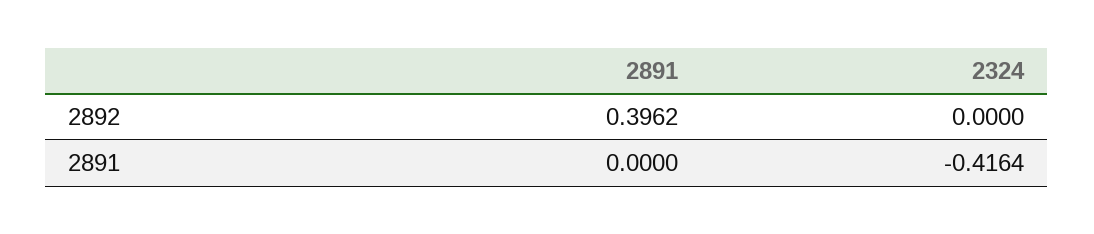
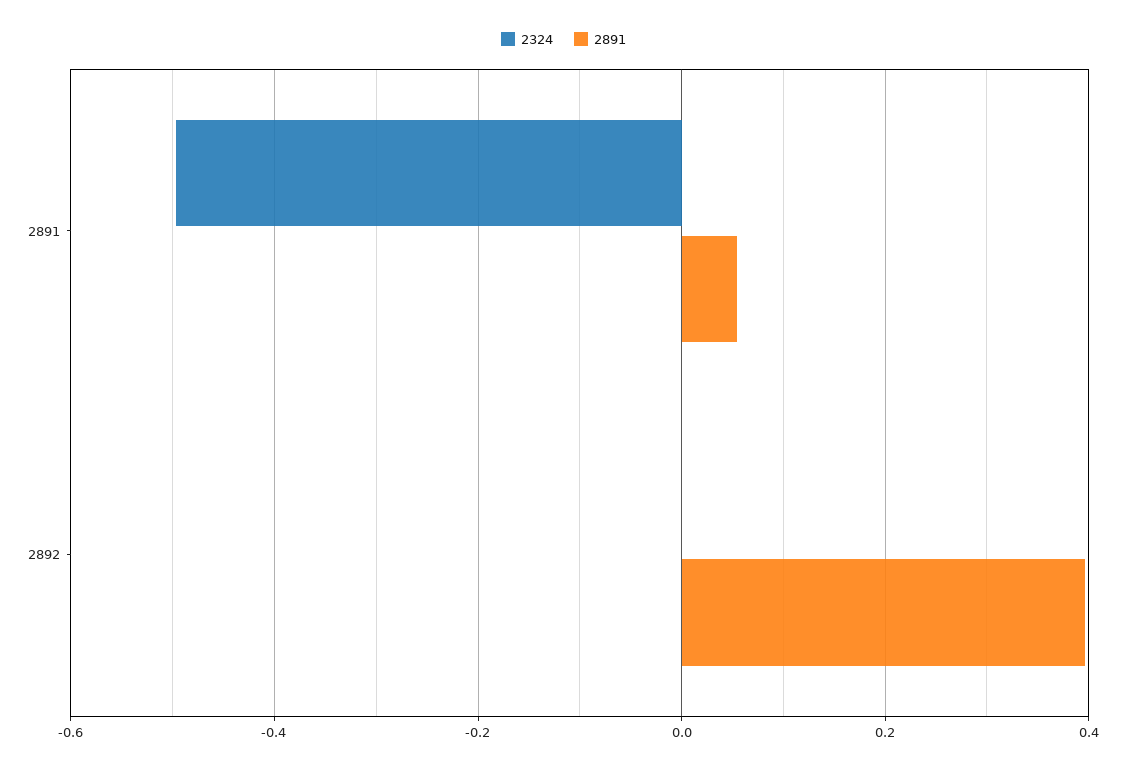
  {
    "2891": {
      "2892": 0.3962,
-     "2891": 0
+     "2891": 0.06
    },
    "2324": {
      "2892": 0,
-     "2891": -0.4164
+     "2891": -0.5
    }
  }

